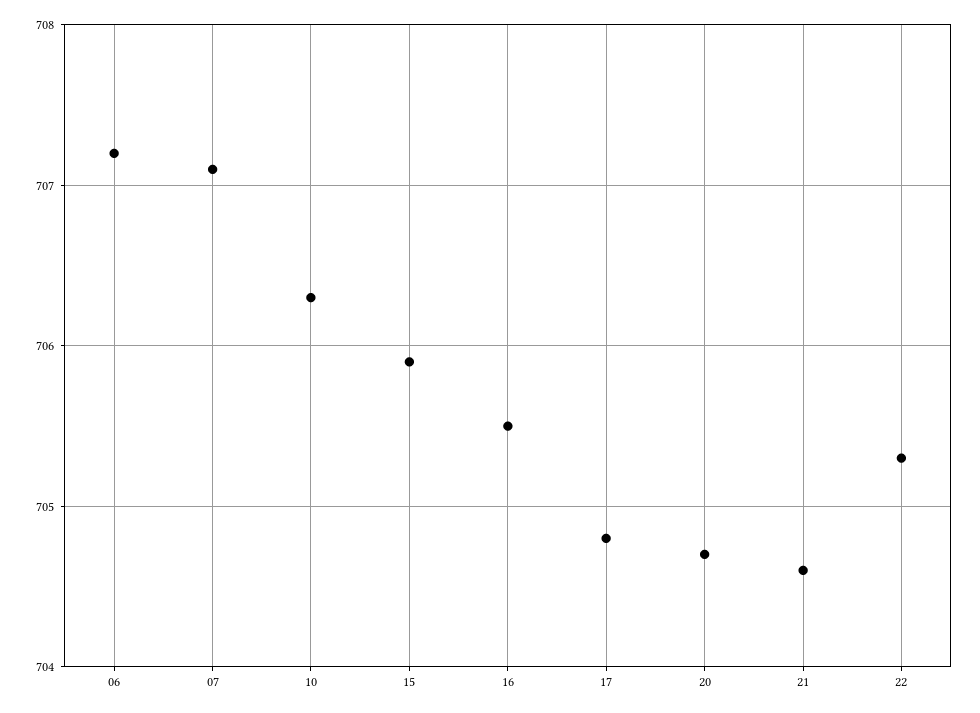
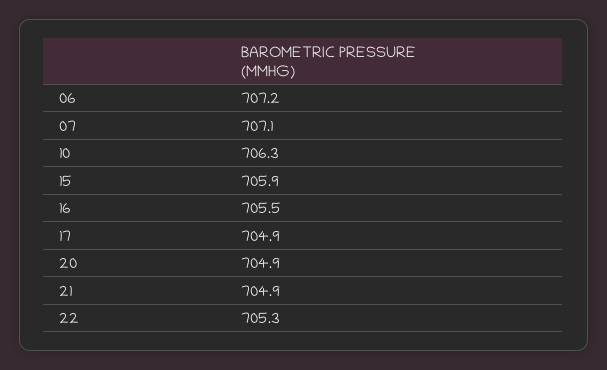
  {
    "06": 707.2,
    "07": 707.1,
    "10": 706.3,
    "15": 705.9,
    "16": 705.5,
-   "17": 704.8,
+   "17": 704.9,
-   "20": 704.7,
+   "20": 704.9,
-   "21": 704.6,
+   "21": 704.9,
    "22": 705.3
  }

